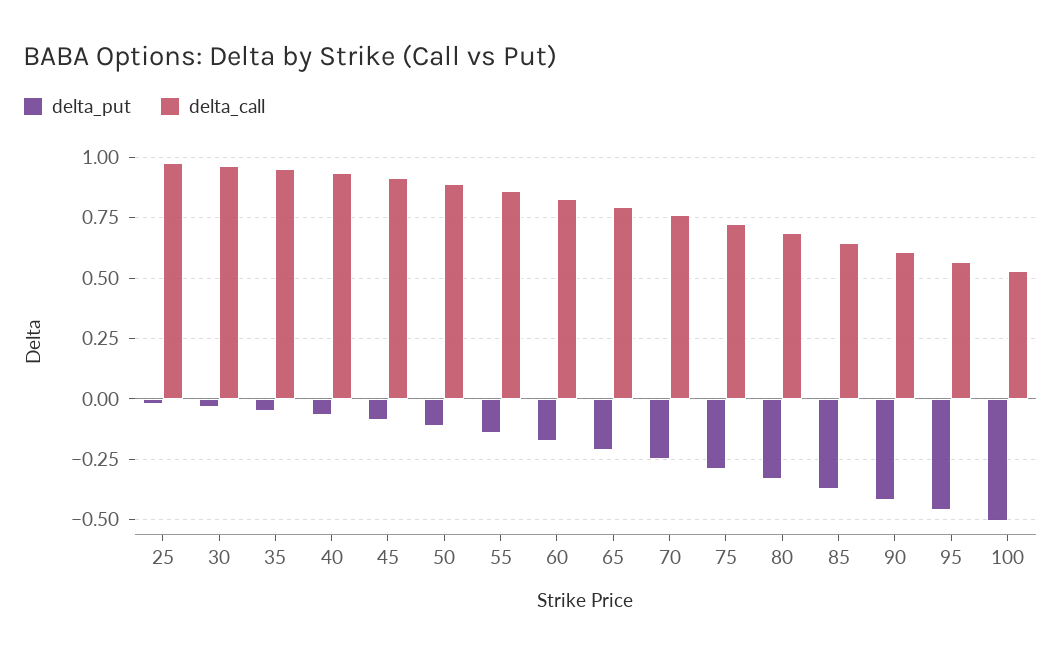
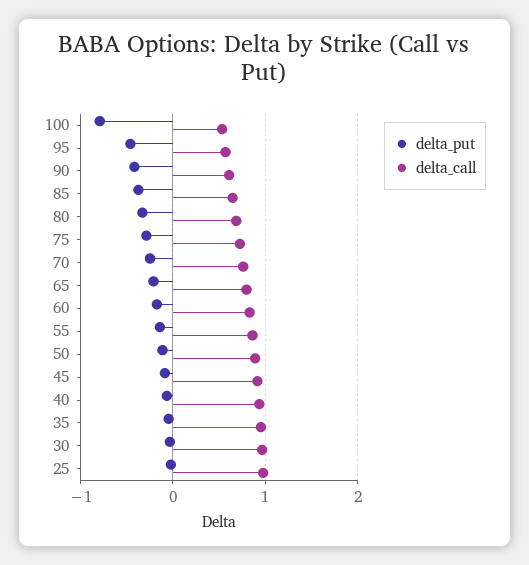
  {
    "delta_put": {
      "25": -0.025,
      "30": -0.025,
      "35": -0.05,
      "40": -0.075,
      "45": -0.1,
      "50": -0.125,
      "55": -0.15,
      "60": -0.175,
      "65": -0.2,
      "70": -0.25,
      "75": -0.3,
      "80": -0.325,
      "85": -0.375,
      "90": -0.425,
      "95": -0.45,
-     "100": -0.5
+     "100": -0.8
    },
    "delta_call": {
      "25": 0.975,
      "30": 0.975,
      "35": 0.95,
      "40": 0.925,
      "45": 0.925,
      "50": 0.9,
      "55": 0.85,
      "60": 0.825,
      "65": 0.8,
      "70": 0.75,
      "75": 0.725,
      "80": 0.675,
      "85": 0.65,
      "90": 0.6,
      "95": 0.575,
      "100": 0.525
    }
  }

